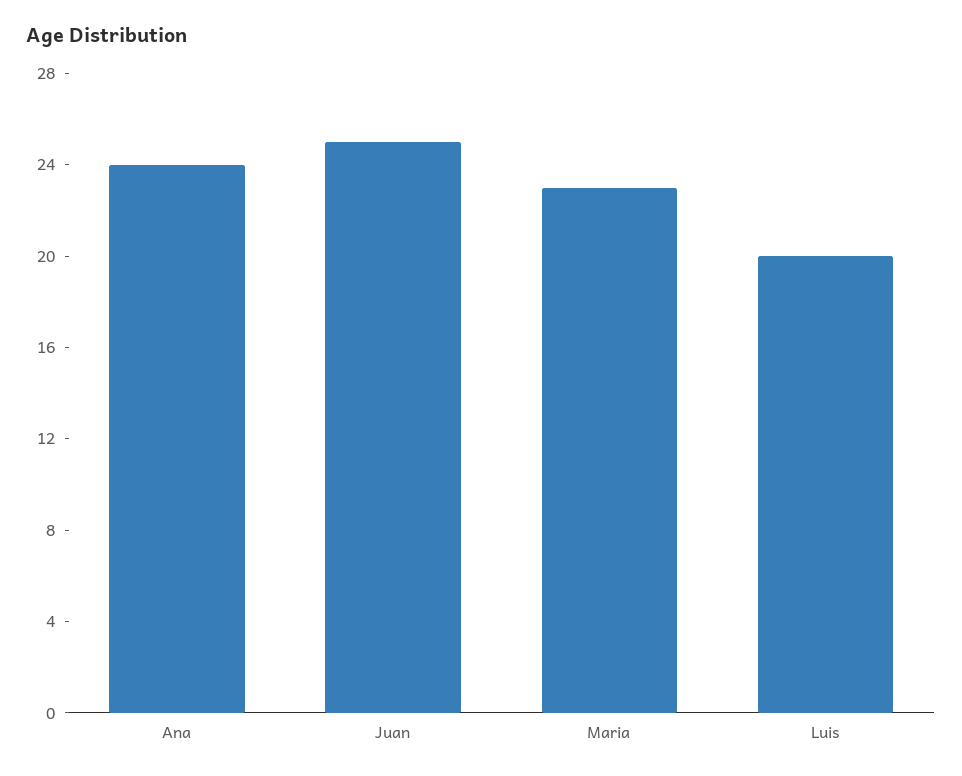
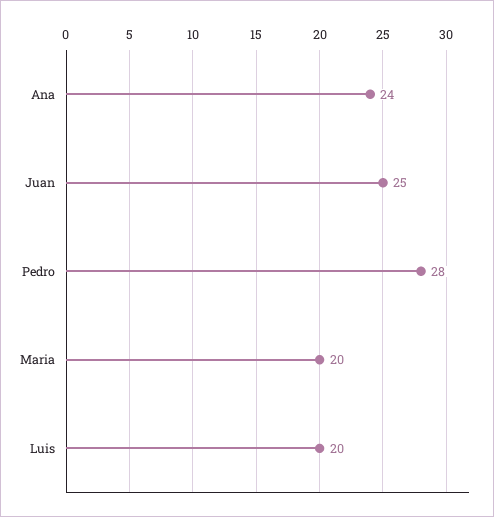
  {
    "Ana": 24,
    "Juan": 25,
-   "Maria": 23,
+   "Maria": 20,
-   "Luis": 20
+   "Luis": 20,
+   "Pedro": 28
  }

